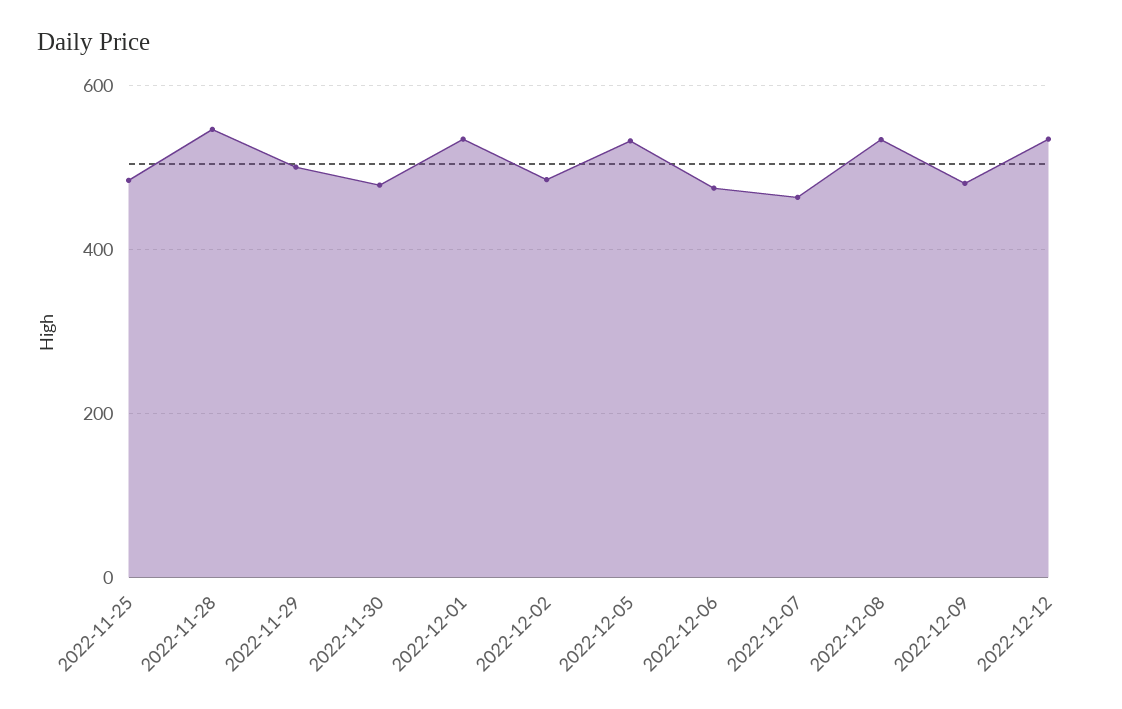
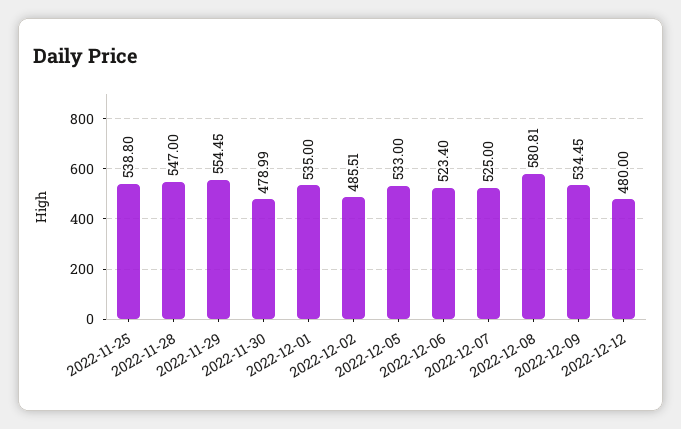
  {
-   "2022-11-25": 480,
+   "2022-11-25": 538.8,
    "2022-11-28": 547,
-   "2022-11-29": 500,
+   "2022-11-29": 554.45,
    "2022-11-30": 478.99,
    "2022-12-01": 535,
    "2022-12-02": 485.51,
    "2022-12-05": 533,
-   "2022-12-06": 480,
+   "2022-12-06": 523.4,
-   "2022-12-07": 460,
+   "2022-12-07": 525,
-   "2022-12-08": 540,
+   "2022-12-08": 580.81,
-   "2022-12-09": 480,
+   "2022-12-09": 534.45,
-   "2022-12-12": 540
+   "2022-12-12": 480
  }

